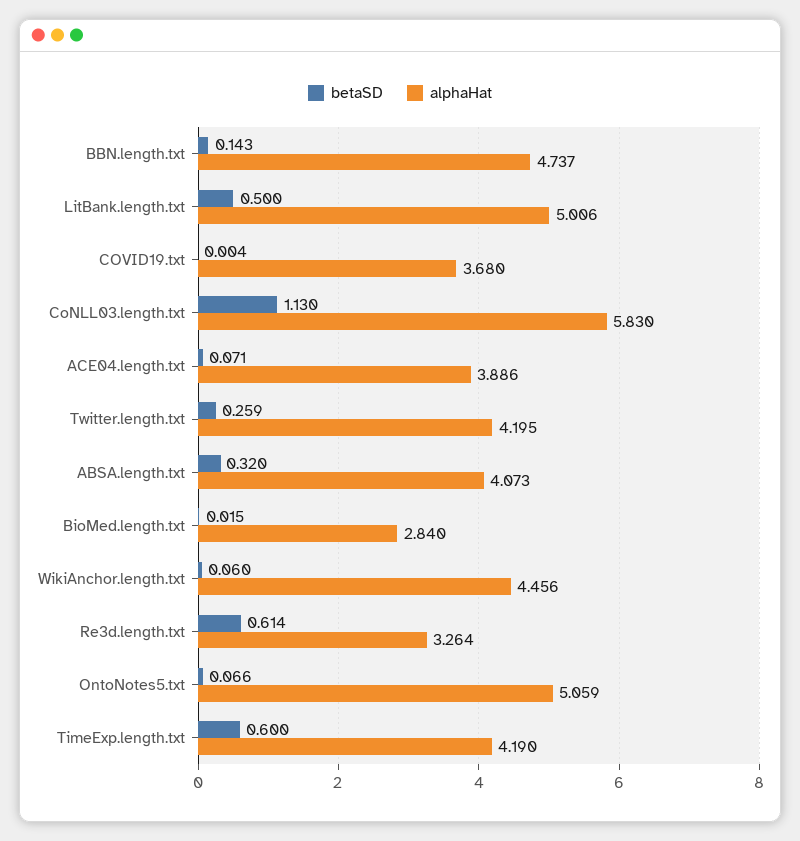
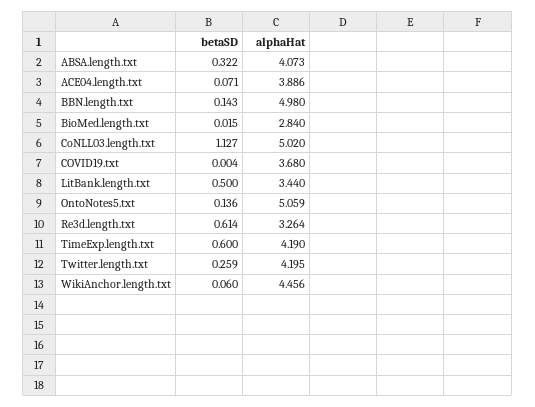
  {
    "betaSD": {
      "BBN.length.txt": 0.143,
      "LitBank.length.txt": 0.5,
      "COVID19.txt": 0.004,
-     "CoNLL03.length.txt": 1.13,
+     "CoNLL03.length.txt": 1.127,
      "ACE04.length.txt": 0.071,
      "Twitter.length.txt": 0.259,
-     "ABSA.length.txt": 0.32,
+     "ABSA.length.txt": 0.322,
      "BioMed.length.txt": 0.015,
      "WikiAnchor.length.txt": 0.06,
      "Re3d.length.txt": 0.614,
-     "OntoNotes5.txt": 0.066,
+     "OntoNotes5.txt": 0.136,
      "TimeExp.length.txt": 0.6
    },
    "alphaHat": {
-     "BBN.length.txt": 4.737,
+     "BBN.length.txt": 4.98,
-     "LitBank.length.txt": 5.006,
+     "LitBank.length.txt": 3.44,
      "COVID19.txt": 3.68,
-     "CoNLL03.length.txt": 5.83,
+     "CoNLL03.length.txt": 5.02,
      "ACE04.length.txt": 3.886,
      "Twitter.length.txt": 4.195,
      "ABSA.length.txt": 4.073,
      "BioMed.length.txt": 2.84,
      "WikiAnchor.length.txt": 4.456,
      "Re3d.length.txt": 3.264,
      "OntoNotes5.txt": 5.059,
      "TimeExp.length.txt": 4.19
    }
  }

